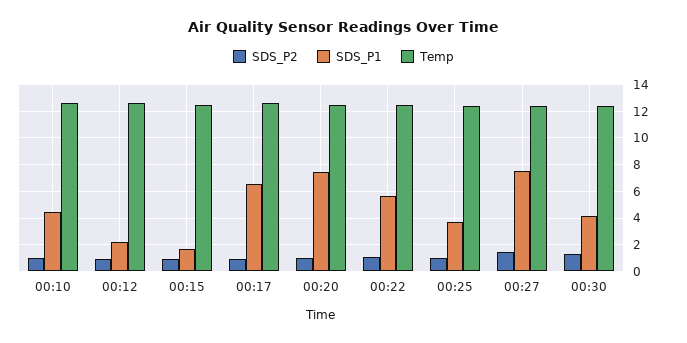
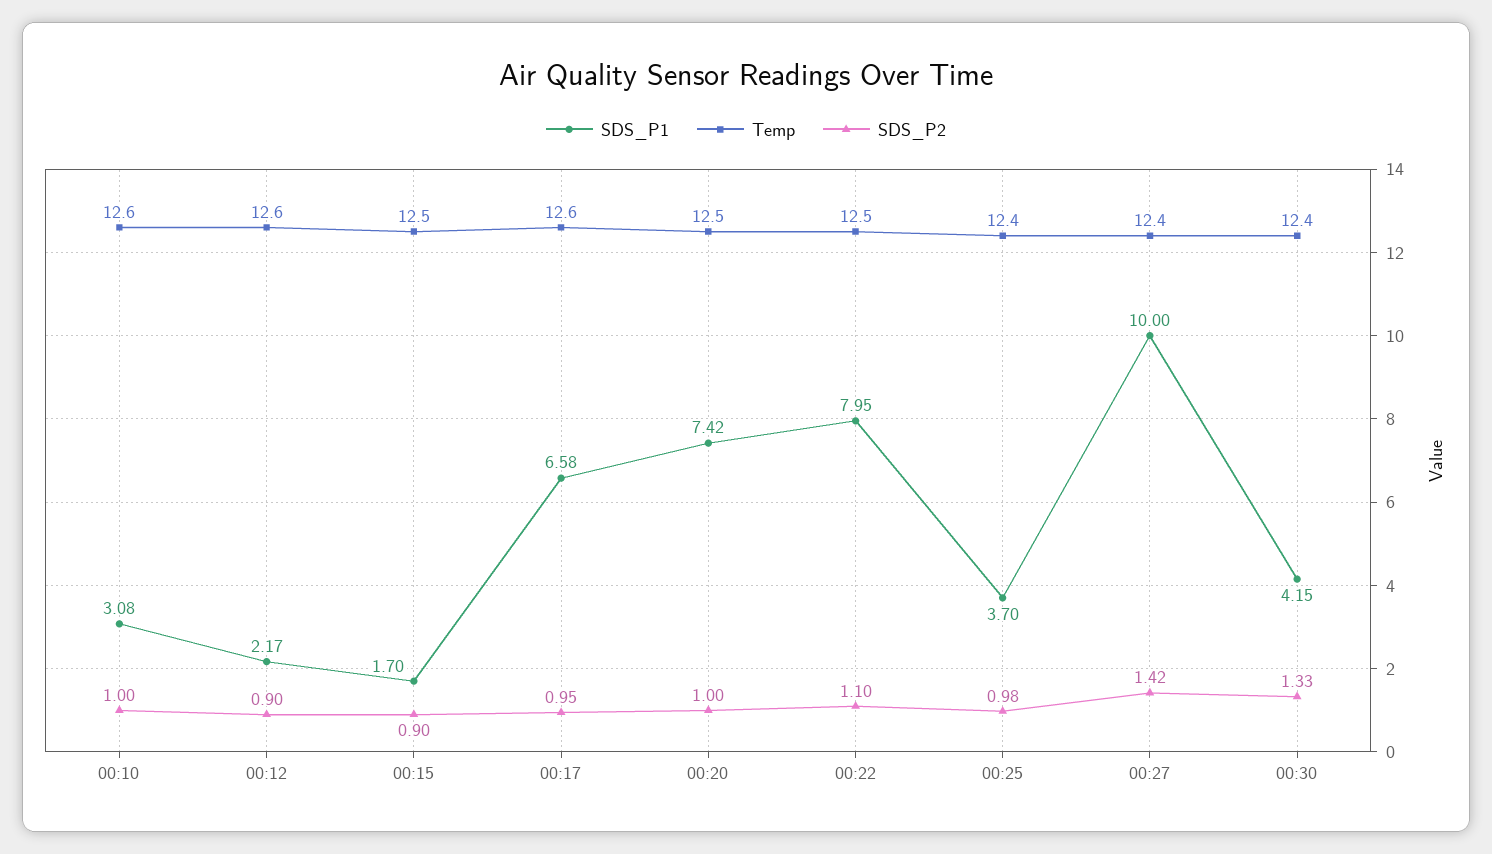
  {
    "SDS_P2": {
      "00:10": 1,
      "00:12": 0.9,
      "00:15": 0.9,
      "00:17": 0.95,
      "00:20": 1,
      "00:22": 1.1,
      "00:25": 0.98,
      "00:27": 1.42,
      "00:30": 1.33
    },
    "SDS_P1": {
-     "00:10": 4.5,
+     "00:10": 3.08,
      "00:12": 2.17,
      "00:15": 1.7,
      "00:17": 6.58,
      "00:20": 7.42,
-     "00:22": 5.5,
+     "00:22": 7.95,
      "00:25": 3.7,
-     "00:27": 7.5,
+     "00:27": 10,
      "00:30": 4.15
    },
    "Temp": {
      "00:10": 12.6,
      "00:12": 12.6,
      "00:15": 12.5,
      "00:17": 12.6,
      "00:20": 12.5,
      "00:22": 12.5,
      "00:25": 12.4,
      "00:27": 12.4,
      "00:30": 12.4
    }
  }

